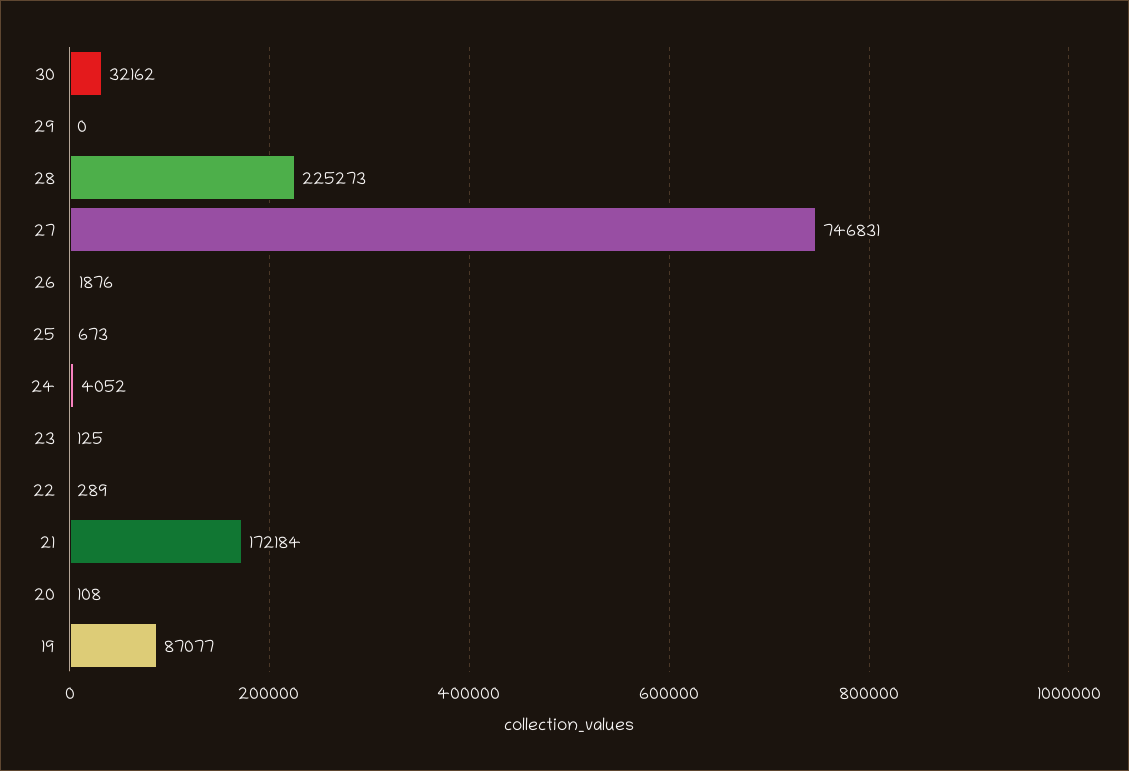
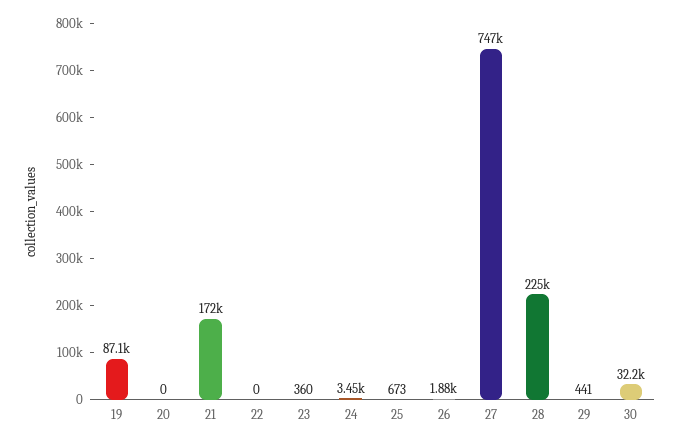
  {
    "30": 32162,
-   "29": 0,
+   "29": 441,
    "28": 225273,
    "27": 746831,
    "26": 1876,
    "25": 673,
-   "24": 4052,
+   "24": 3450,
-   "23": 125,
+   "23": 360,
-   "22": 289,
+   "22": 0,
    "21": 172184,
-   "20": 108,
+   "20": 0,
    "19": 87077
  }

